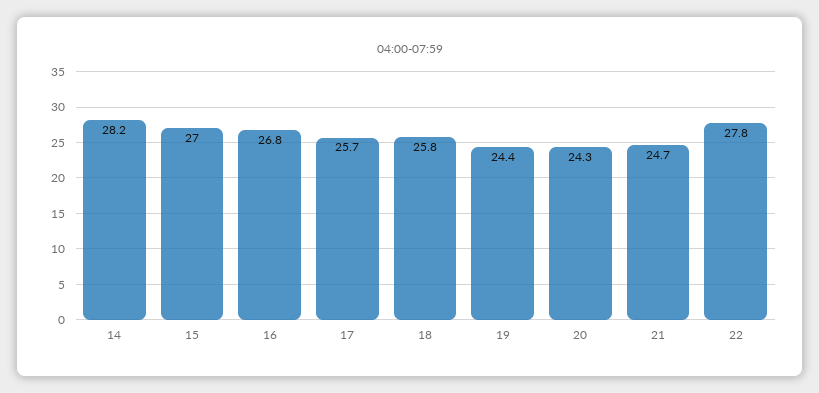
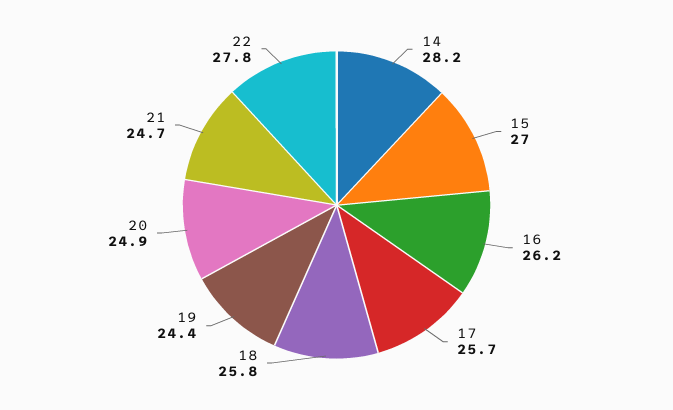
  {
    "14": 28.2,
    "15": 27,
-   "16": 26.8,
+   "16": 26.2,
    "17": 25.7,
    "18": 25.8,
    "19": 24.4,
-   "20": 24.3,
+   "20": 24.9,
    "21": 24.7,
    "22": 27.8
  }

